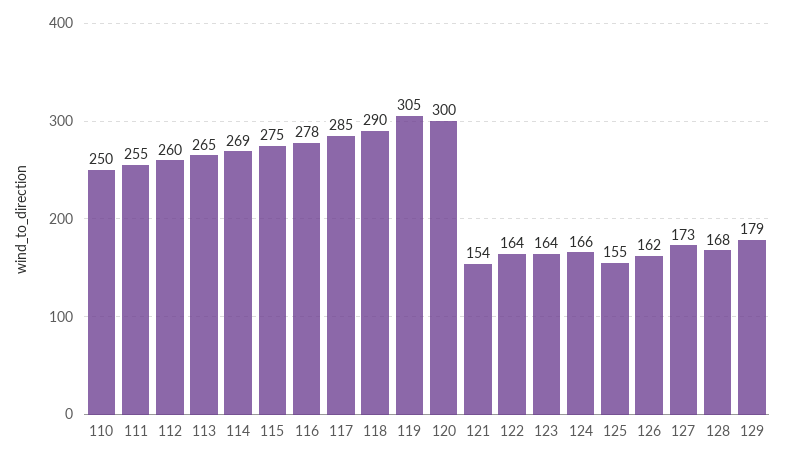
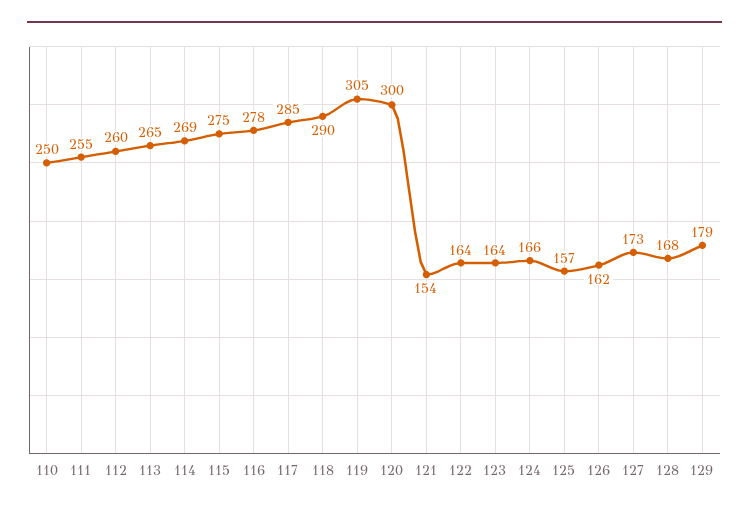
  {
    "110": 250,
    "111": 255,
    "112": 260,
    "113": 265,
    "114": 269,
    "115": 275,
    "116": 278,
    "117": 285,
    "118": 290,
    "119": 305,
    "120": 300,
    "121": 154,
    "122": 164,
    "123": 164,
    "124": 166,
-   "125": 155,
+   "125": 157,
    "126": 162,
    "127": 173,
    "128": 168,
    "129": 179
  }

